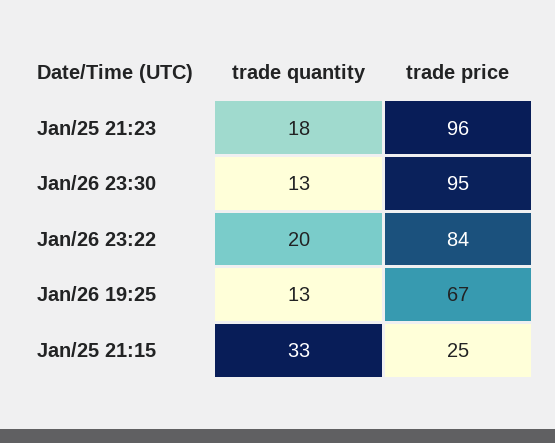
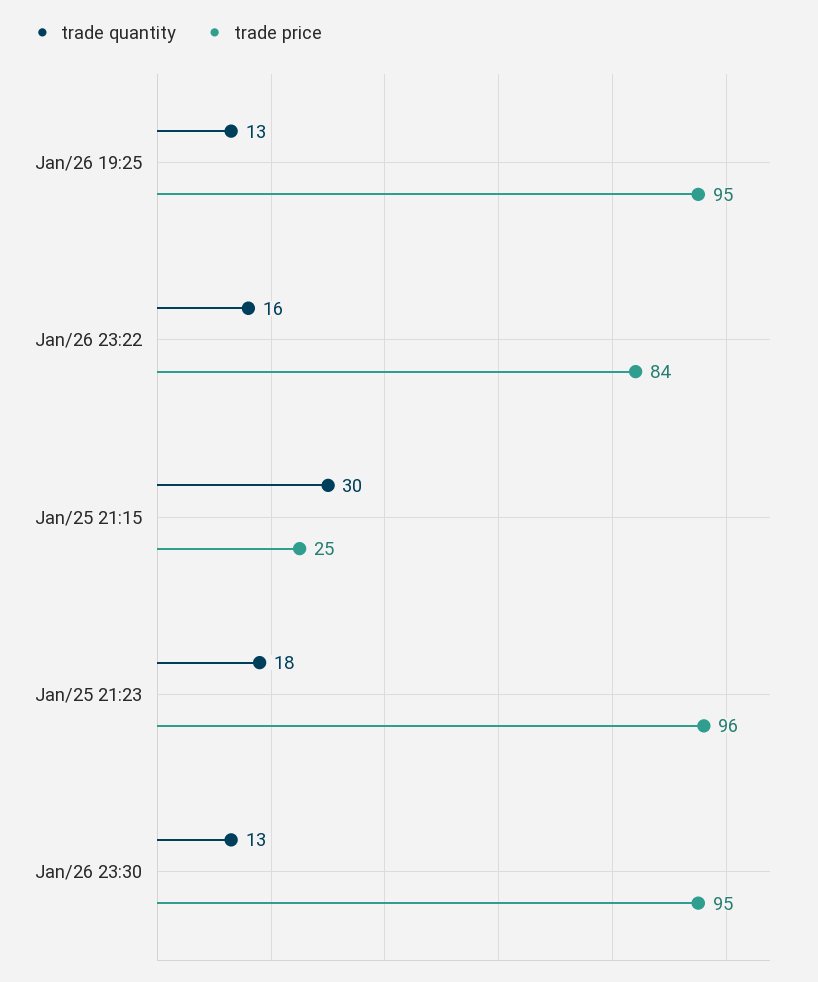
  {
    "trade quantity": {
      "Jan/25 21:23": 18,
      "Jan/26 23:30": 13,
-     "Jan/26 23:22": 20,
+     "Jan/26 23:22": 16,
      "Jan/26 19:25": 13,
-     "Jan/25 21:15": 33
+     "Jan/25 21:15": 30
    },
    "trade price": {
      "Jan/25 21:23": 96,
      "Jan/26 23:30": 95,
      "Jan/26 23:22": 84,
-     "Jan/26 19:25": 67,
+     "Jan/26 19:25": 95,
      "Jan/25 21:15": 25
    }
  }

